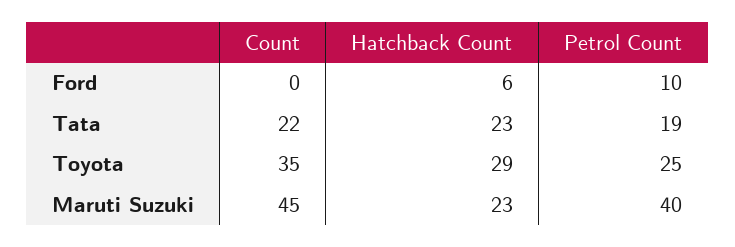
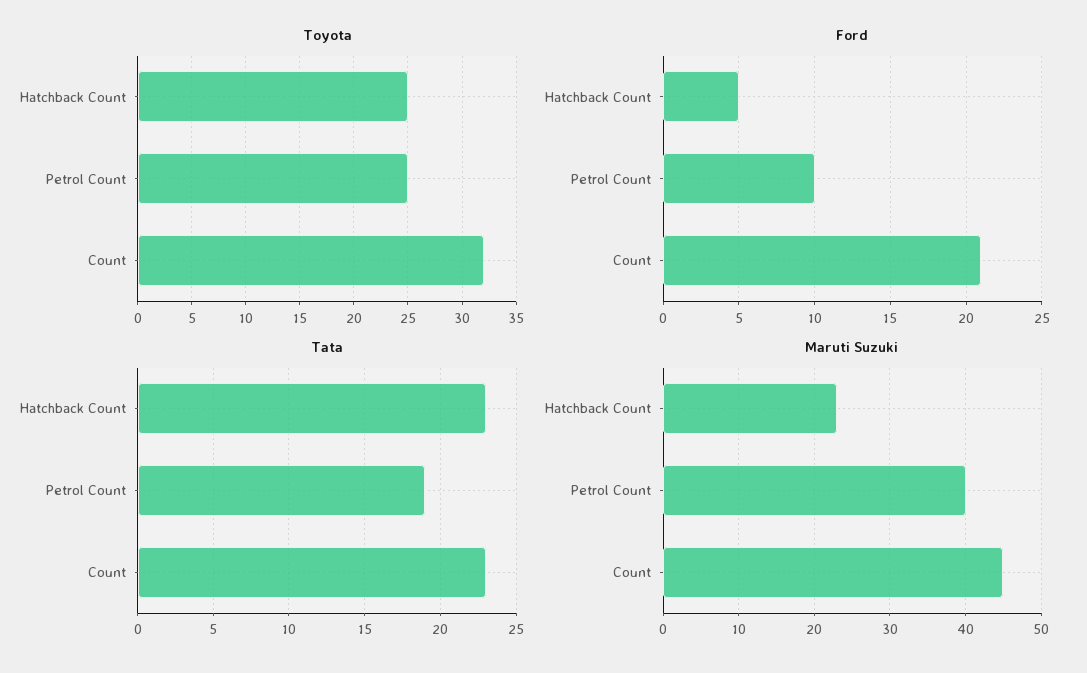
  {
    "Ford": {
-     "Count": 0,
+     "Count": 21,
-     "Hatchback Count": 6,
+     "Hatchback Count": 5,
      "Petrol Count": 10
    },
    "Tata": {
-     "Count": 22,
+     "Count": 23,
      "Hatchback Count": 23,
      "Petrol Count": 19
    },
    "Toyota": {
-     "Count": 35,
+     "Count": 32,
-     "Hatchback Count": 29,
+     "Hatchback Count": 25,
      "Petrol Count": 25
    },
    "Maruti Suzuki": {
      "Count": 45,
      "Hatchback Count": 23,
      "Petrol Count": 40
    }
  }

